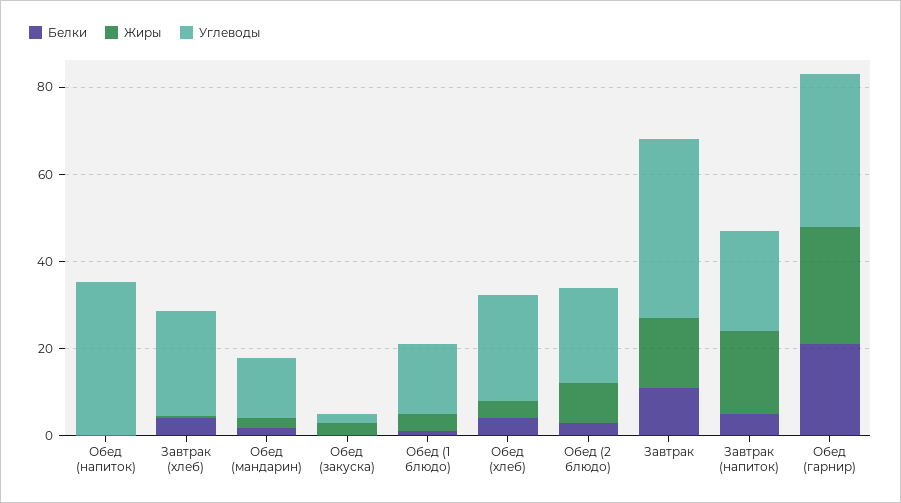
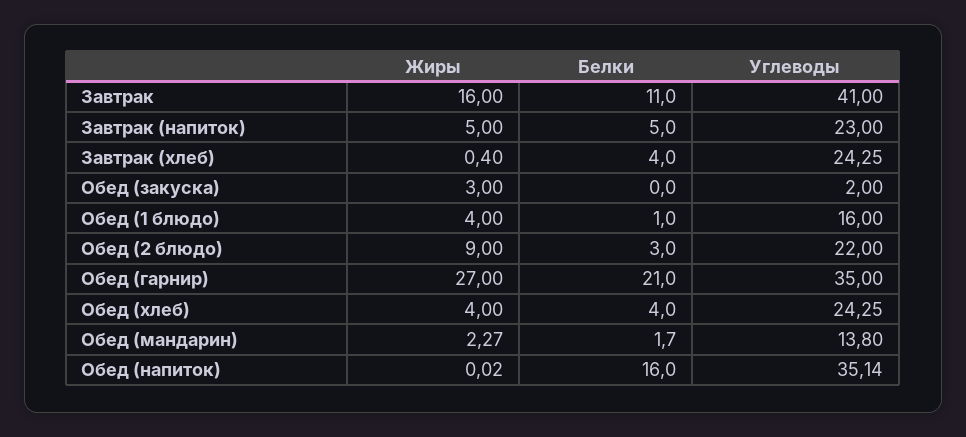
  {
    "Белки": {
-     "Обед (напиток)": 0,
+     "Обед (напиток)": 16,
      "Завтрак (хлеб)": 4,
      "Обед (мандарин)": 1.7,
      "Обед (закуска)": 0,
      "Обед (1 блюдо)": 1,
      "Обед (хлеб)": 4,
      "Обед (2 блюдо)": 3,
      "Завтрак": 11,
      "Завтрак (напиток)": 5,
      "Обед (гарнир)": 21
    },
    "Жиры": {
      "Обед (напиток)": 0.02,
      "Завтрак (хлеб)": 0.4,
      "Обед (мандарин)": 2.27,
      "Обед (закуска)": 3,
      "Обед (1 блюдо)": 4,
      "Обед (хлеб)": 4,
      "Обед (2 блюдо)": 9,
      "Завтрак": 16,
-     "Завтрак (напиток)": 20,
+     "Завтрак (напиток)": 5,
      "Обед (гарнир)": 27
    },
    "Углеводы": {
      "Обед (напиток)": 35.14,
      "Завтрак (хлеб)": 24.25,
      "Обед (мандарин)": 13.8,
      "Обед (закуска)": 2,
      "Обед (1 блюдо)": 16,
      "Обед (хлеб)": 24.25,
      "Обед (2 блюдо)": 22,
      "Завтрак": 41,
      "Завтрак (напиток)": 23,
      "Обед (гарнир)": 35
    }
  }

